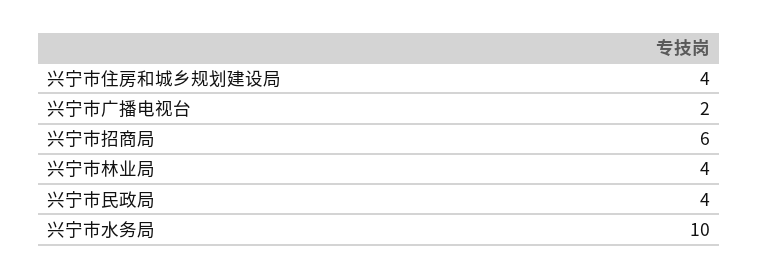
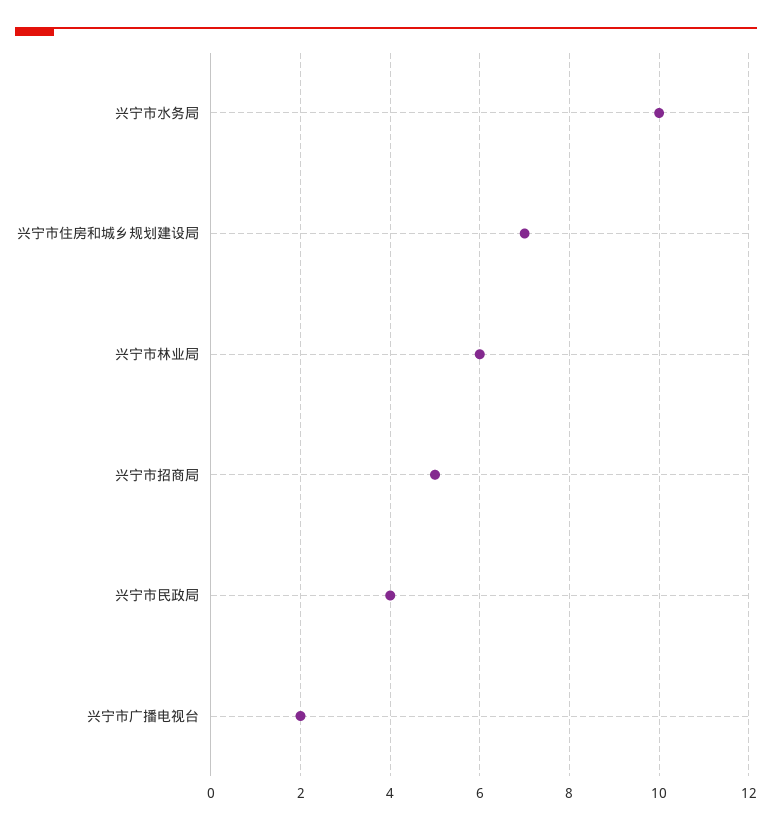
  {
-   "兴宁市住房和城乡规划建设局": 4,
+   "兴宁市住房和城乡规划建设局": 7,
    "兴宁市广播电视台": 2,
-   "兴宁市招商局": 6,
+   "兴宁市招商局": 5,
-   "兴宁市林业局": 4,
+   "兴宁市林业局": 6,
    "兴宁市民政局": 4,
    "兴宁市水务局": 10
  }

